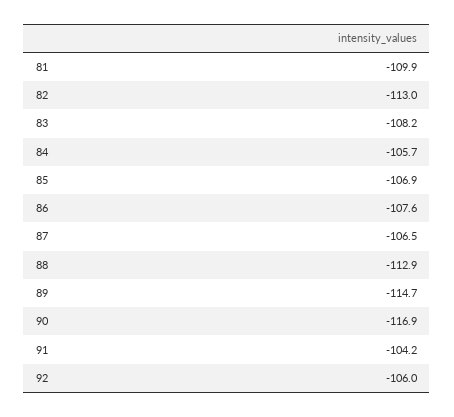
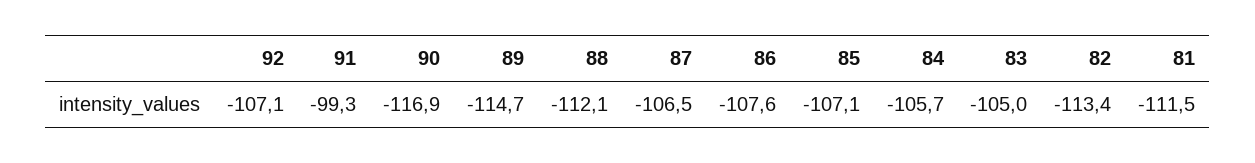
  {
-   "81": -109.9,
+   "81": -111.5,
-   "82": -113,
+   "82": -113.4,
-   "83": -108.2,
+   "83": -105,
    "84": -105.7,
-   "85": -106.9,
+   "85": -107.1,
    "86": -107.6,
    "87": -106.5,
-   "88": -112.9,
+   "88": -112.1,
    "89": -114.7,
    "90": -116.9,
-   "91": -104.2,
+   "91": -99.3,
-   "92": -106
+   "92": -107.1
  }

